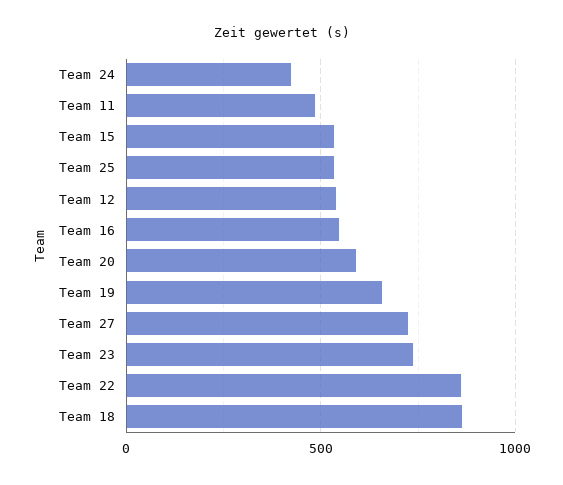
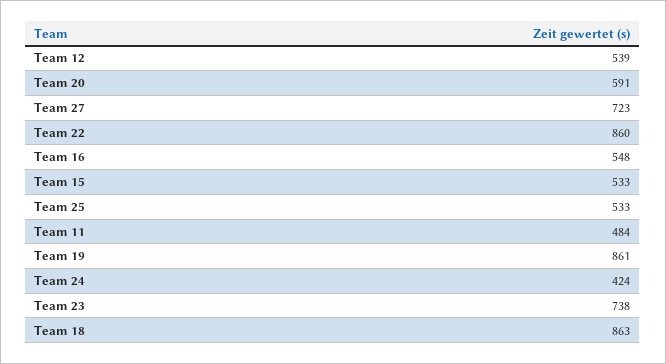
  {
    "Team 24": 424,
    "Team 11": 484,
    "Team 15": 533,
    "Team 25": 533,
    "Team 12": 539,
    "Team 16": 548,
    "Team 20": 591,
-   "Team 19": 650,
+   "Team 19": 861,
    "Team 27": 723,
    "Team 23": 738,
    "Team 22": 860,
    "Team 18": 863
  }

